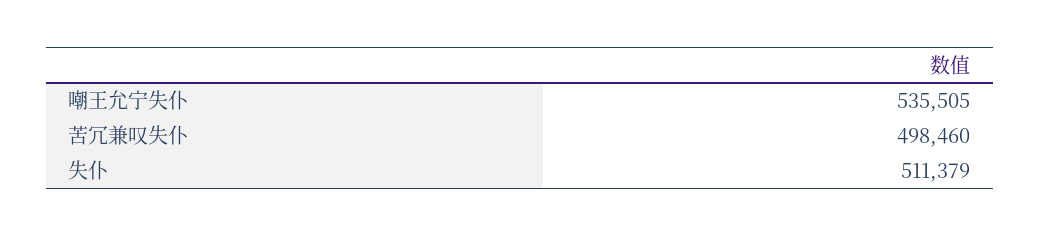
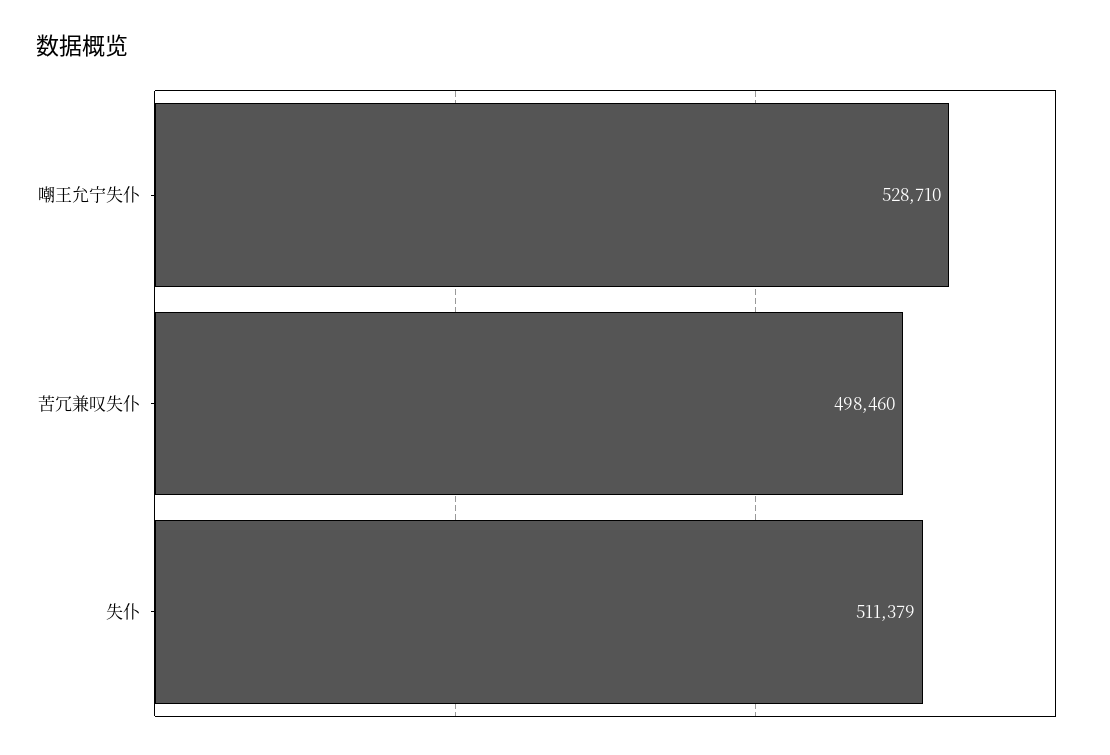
  {
-   "嘲王允宁失仆": 535505,
+   "嘲王允宁失仆": 528710,
    "苦冗兼叹失仆": 498460,
    "失仆": 511379
  }

